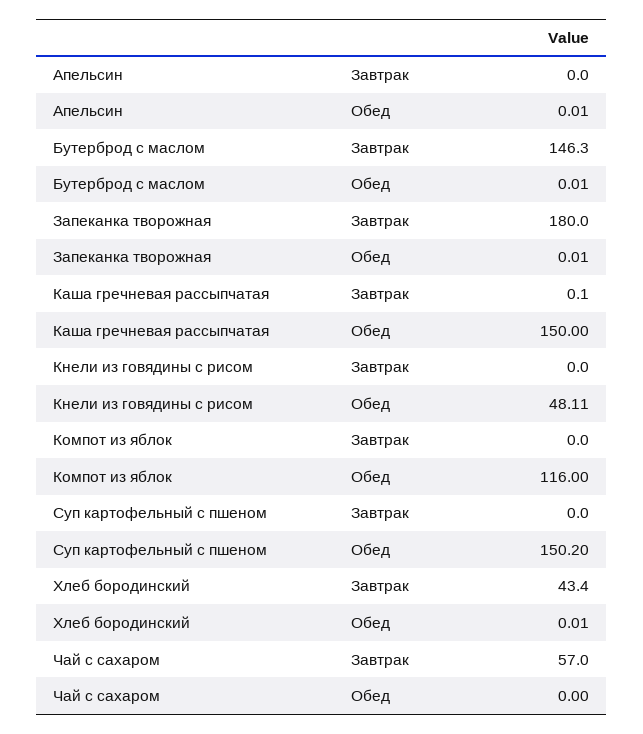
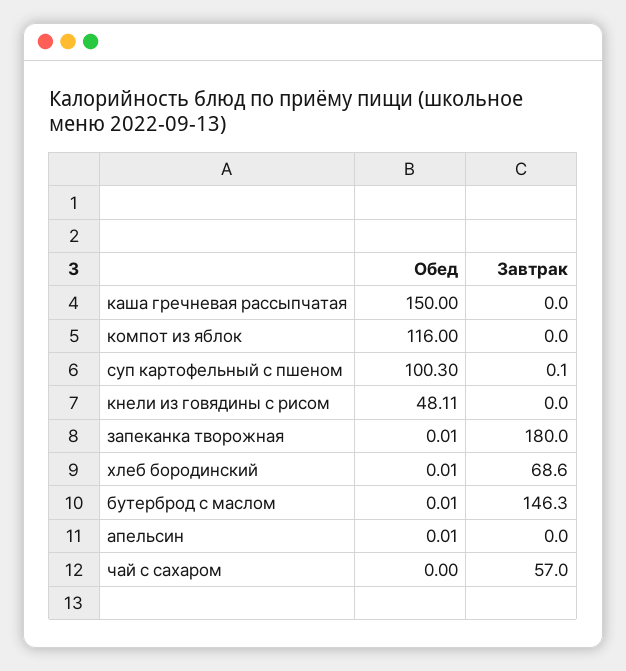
  {
    "Апельсин": {
      "Завтрак": 0,
      "Обед": 0.01
    },
    "Бутерброд с маслом": {
      "Завтрак": 146.3,
      "Обед": 0.01
    },
    "Запеканка творожная": {
      "Завтрак": 180,
      "Обед": 0.01
    },
    "Каша гречневая рассыпчатая": {
-     "Завтрак": 0.1,
+     "Завтрак": 0,
      "Обед": 150
    },
    "Кнели из говядины с рисом": {
      "Завтрак": 0,
      "Обед": 48.11
    },
    "Компот из яблок": {
      "Завтрак": 0,
      "Обед": 116
    },
    "Суп картофельный с пшеном": {
-     "Завтрак": 0,
+     "Завтрак": 0.1,
-     "Обед": 150.2
+     "Обед": 100.3
    },
    "Хлеб бородинский": {
-     "Завтрак": 43.4,
+     "Завтрак": 68.6,
      "Обед": 0.01
    },
    "Чай с сахаром": {
      "Завтрак": 57,
      "Обед": 0
    }
  }

